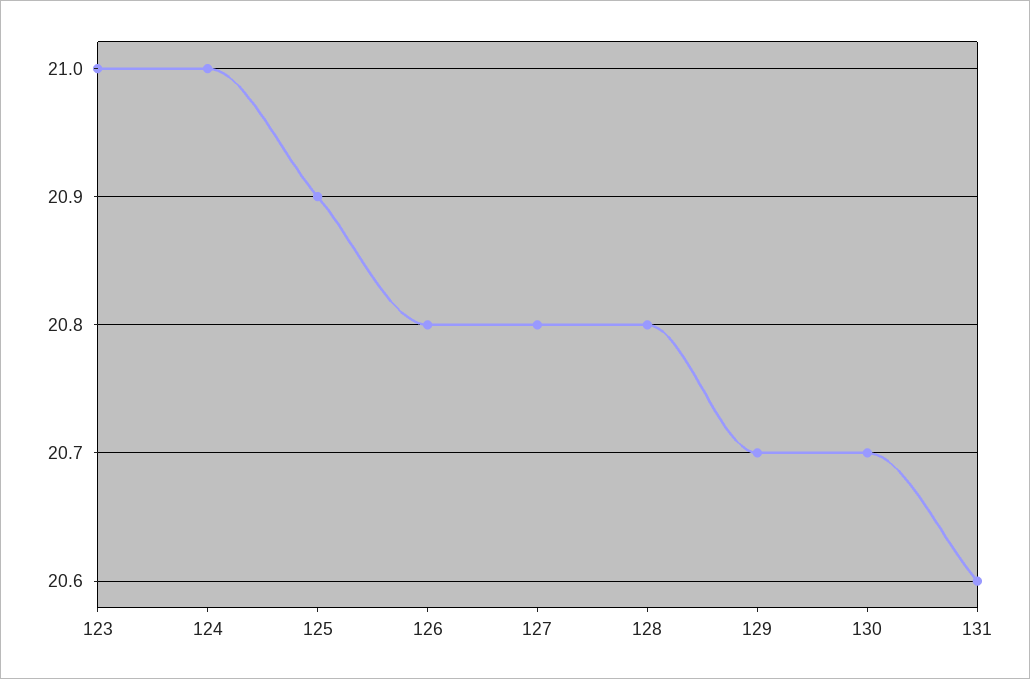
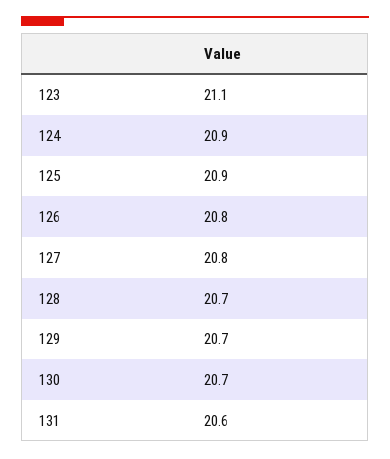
  {
-   "123": 21,
+   "123": 21.1,
-   "124": 21,
+   "124": 20.9,
    "125": 20.9,
    "126": 20.8,
    "127": 20.8,
-   "128": 20.8,
+   "128": 20.7,
    "129": 20.7,
    "130": 20.7,
    "131": 20.6
  }

